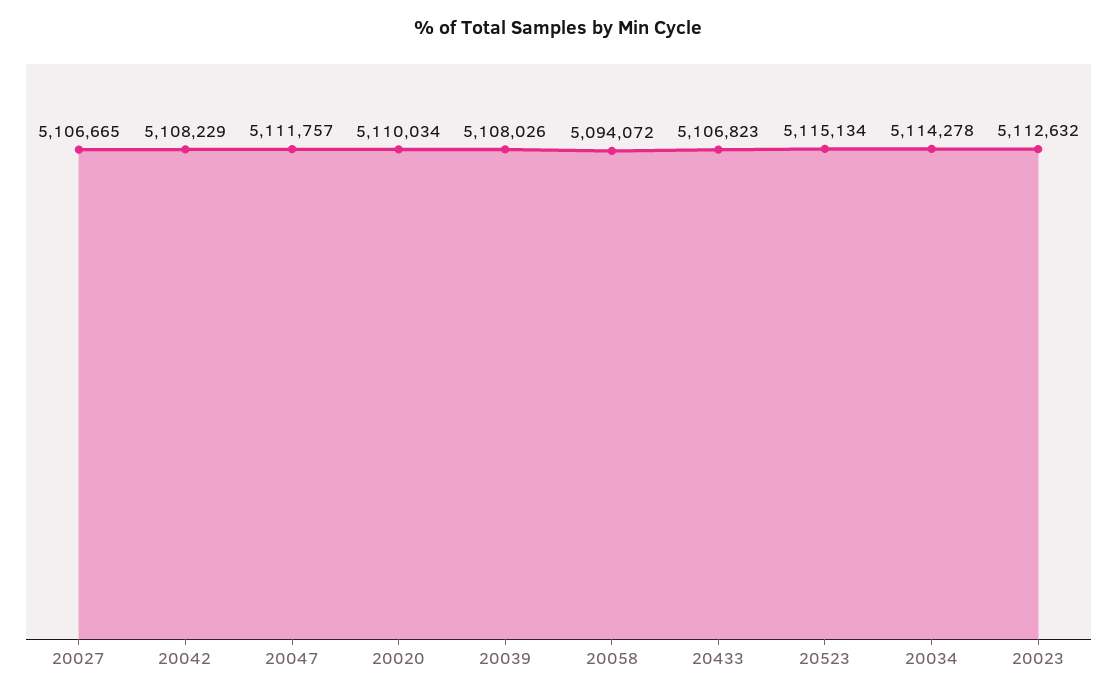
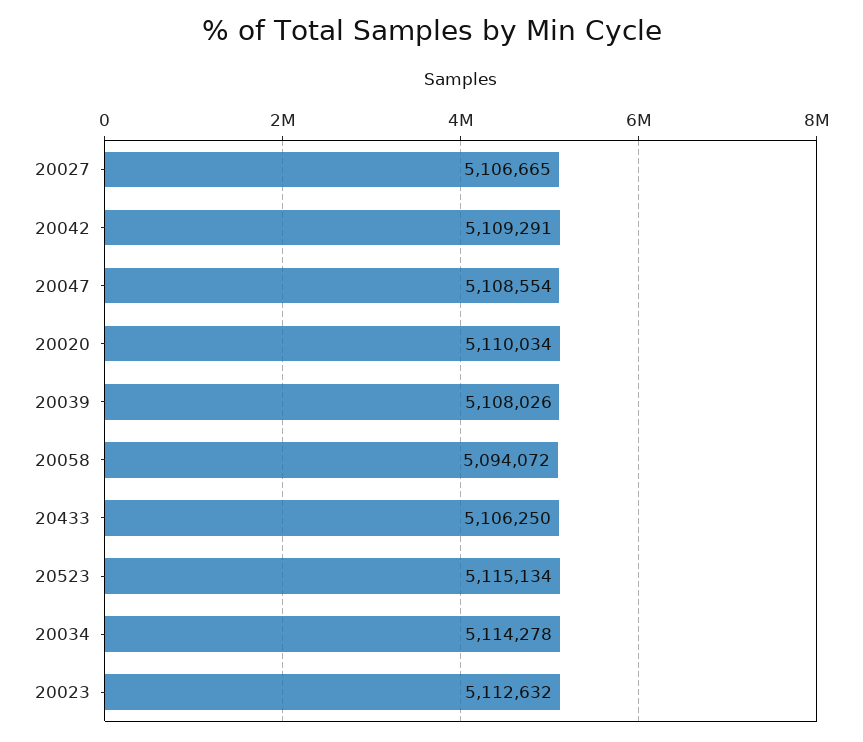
  {
    "20027": 5106665,
-   "20042": 5108229,
+   "20042": 5109291,
-   "20047": 5111757,
+   "20047": 5108554,
    "20020": 5110034,
    "20039": 5108026,
    "20058": 5094072,
-   "20433": 5106823,
+   "20433": 5106250,
    "20523": 5115134,
    "20034": 5114278,
    "20023": 5112632
  }

